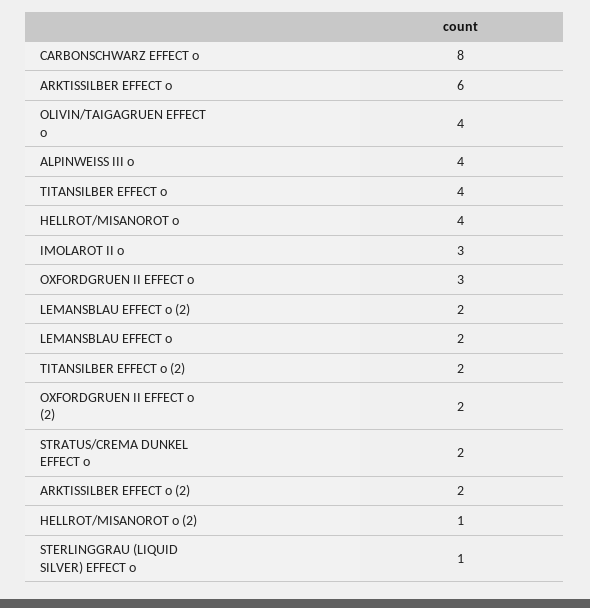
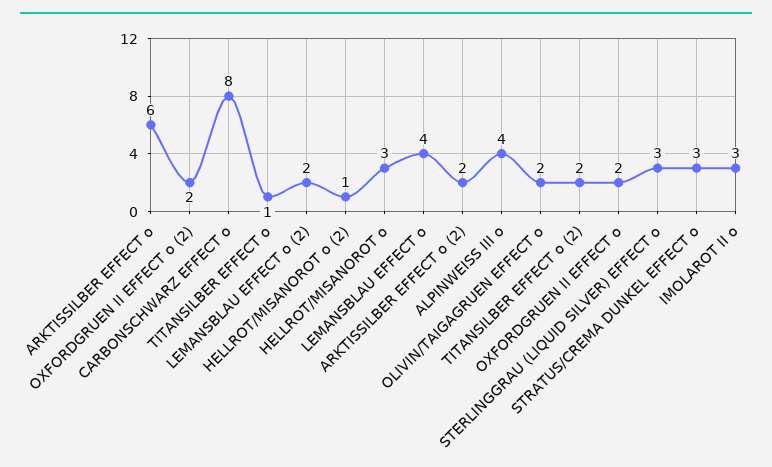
  {
    "CARBONSCHWARZ EFFECT o": 8,
    "ARKTISSILBER EFFECT o": 6,
-   "OLIVIN/TAIGAGRUEN EFFECT o": 4,
+   "OLIVIN/TAIGAGRUEN EFFECT o": 2,
    "ALPINWEISS III o": 4,
-   "TITANSILBER EFFECT o": 4,
+   "TITANSILBER EFFECT o": 1,
-   "HELLROT/MISANOROT o": 4,
+   "HELLROT/MISANOROT o": 3,
    "IMOLAROT II o": 3,
-   "OXFORDGRUEN II EFFECT o": 3,
+   "OXFORDGRUEN II EFFECT o": 2,
    "LEMANSBLAU EFFECT o (2)": 2,
-   "LEMANSBLAU EFFECT o": 2,
+   "LEMANSBLAU EFFECT o": 4,
    "TITANSILBER EFFECT o (2)": 2,
    "OXFORDGRUEN II EFFECT o (2)": 2,
-   "STRATUS/CREMA DUNKEL EFFECT o": 2,
+   "STRATUS/CREMA DUNKEL EFFECT o": 3,
    "ARKTISSILBER EFFECT o (2)": 2,
    "HELLROT/MISANOROT o (2)": 1,
-   "STERLINGGRAU (LIQUID SILVER) EFFECT o": 1
+   "STERLINGGRAU (LIQUID SILVER) EFFECT o": 3
  }

